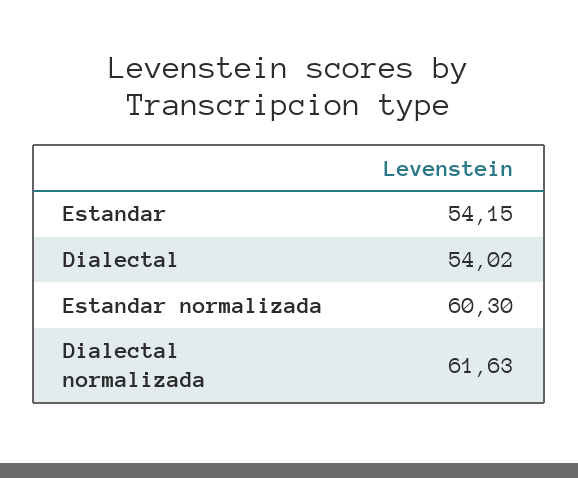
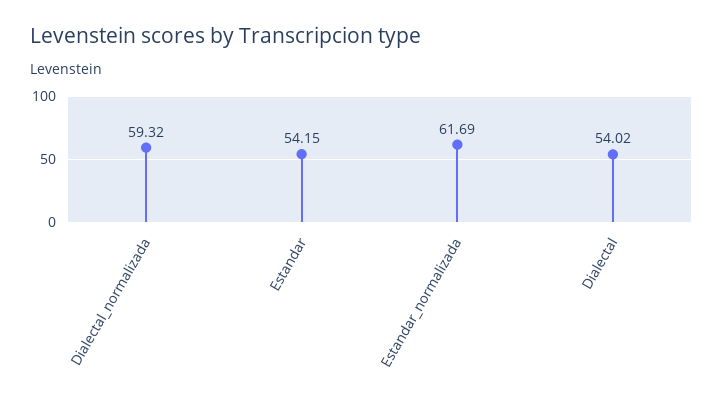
  {
    "Estandar": 54.15,
    "Dialectal": 54.02,
-   "Estandar normalizada": 60.3,
+   "Estandar normalizada": 61.69,
-   "Dialectal normalizada": 61.63
+   "Dialectal normalizada": 59.32
  }

